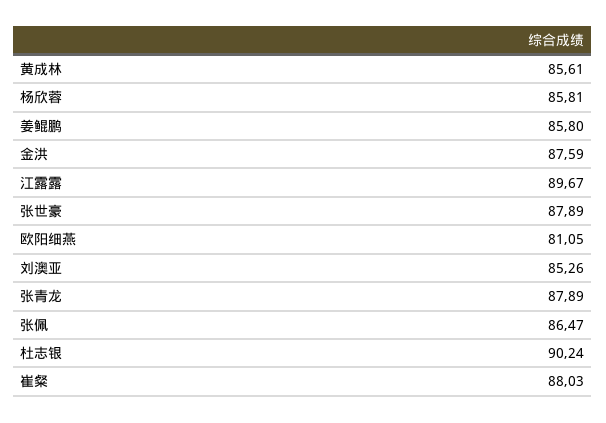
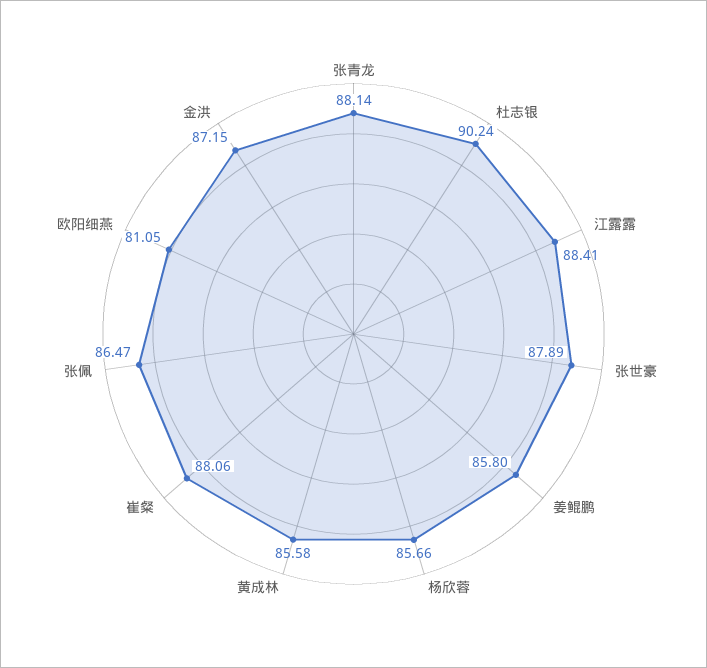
  {
-   "黄成林": 85.61,
+   "黄成林": 85.58,
-   "杨欣蓉": 85.81,
+   "杨欣蓉": 85.66,
    "姜鲲鹏": 85.8,
-   "金洪": 87.59,
+   "金洪": 87.15,
-   "江露露": 89.67,
+   "江露露": 88.41,
    "张世豪": 87.89,
    "欧阳细燕": 81.05,
-   "刘澳亚": 85.26,
-   "张青龙": 87.89,
+   "张青龙": 88.14,
    "张佩": 86.47,
    "杜志银": 90.24,
-   "崔粲": 88.03
+   "崔粲": 88.06
  }

